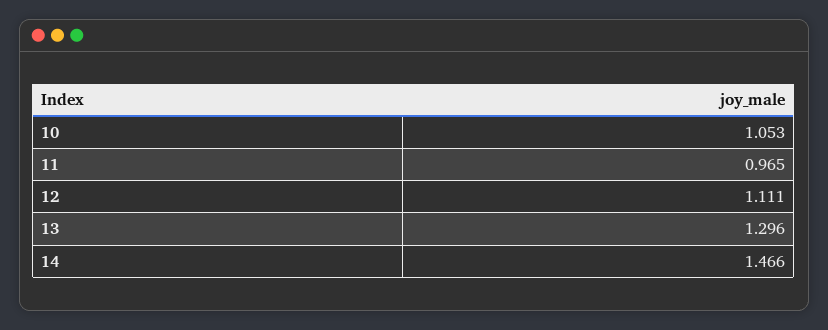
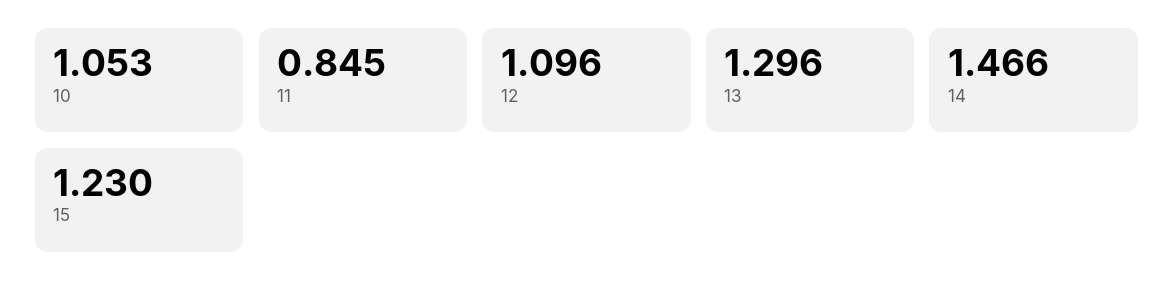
  {
    "10": 1.053,
-   "11": 0.965,
+   "11": 0.845,
-   "12": 1.111,
+   "12": 1.096,
    "13": 1.296,
-   "14": 1.466
+   "14": 1.466,
+   "15": 1.23
  }

